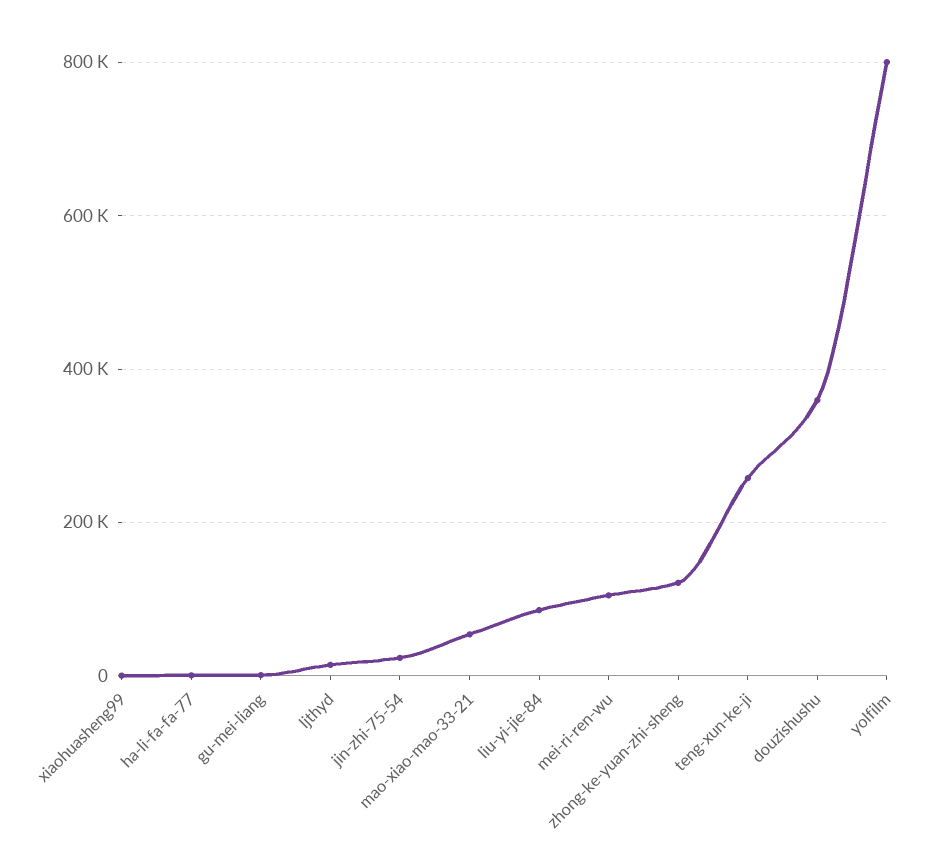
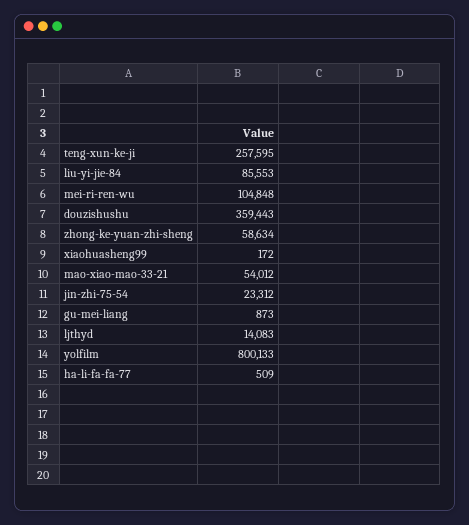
  {
    "xiaohuasheng99": 172,
    "ha-li-fa-fa-77": 509,
    "gu-mei-liang": 873,
    "ljthyd": 14083,
    "jin-zhi-75-54": 23312,
    "mao-xiao-mao-33-21": 54012,
    "liu-yi-jie-84": 85553,
    "mei-ri-ren-wu": 104848,
-   "zhong-ke-yuan-zhi-sheng": 120000,
+   "zhong-ke-yuan-zhi-sheng": 58634,
    "teng-xun-ke-ji": 257595,
    "douzishushu": 359443,
    "yolfilm": 800133
  }

